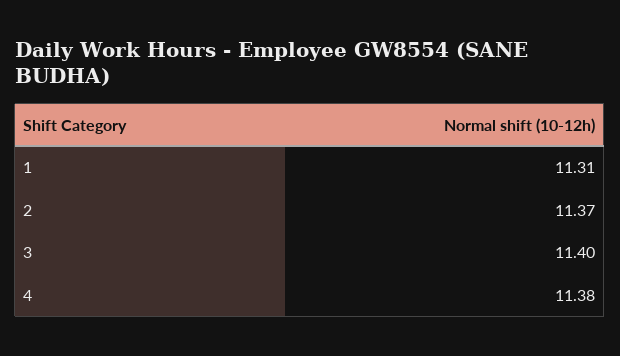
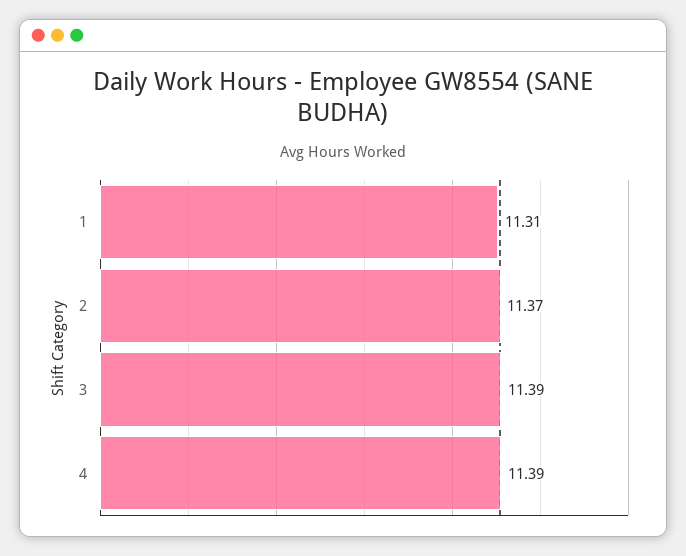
  {
    "1": 11.31,
    "2": 11.37,
-   "3": 11.4,
+   "3": 11.39,
-   "4": 11.38
+   "4": 11.39
  }

